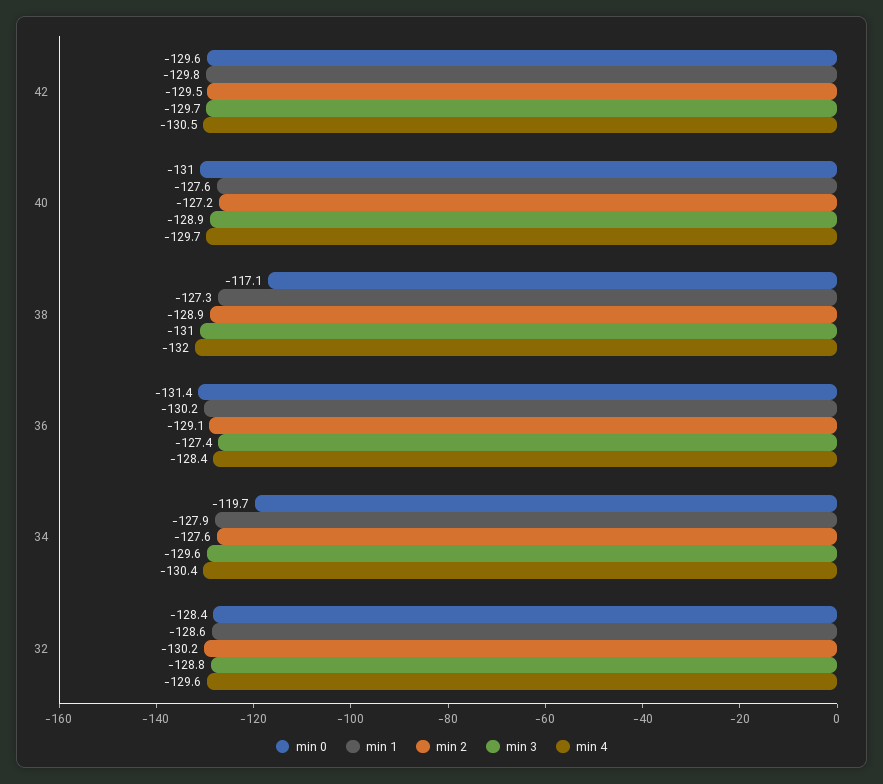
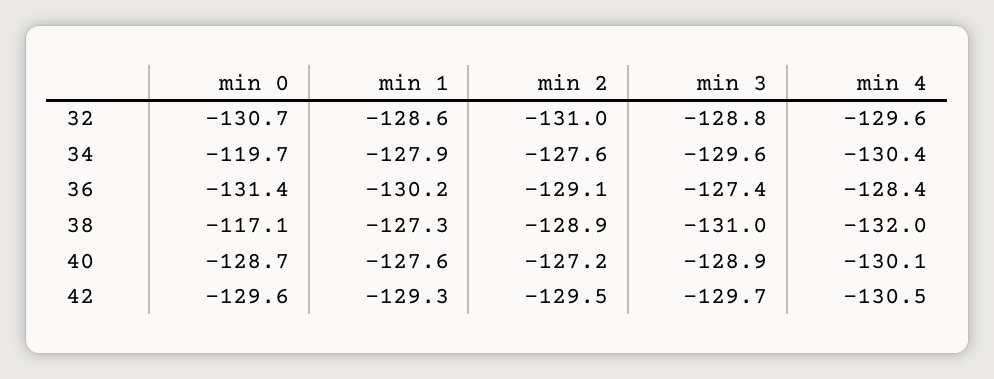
  {
    "min 0": {
      "42": -129.6,
-     "40": -131,
+     "40": -128.7,
      "38": -117.1,
      "36": -131.4,
      "34": -119.7,
-     "32": -128.4
+     "32": -130.7
    },
    "min 1": {
-     "42": -129.8,
+     "42": -129.3,
      "40": -127.6,
      "38": -127.3,
      "36": -130.2,
      "34": -127.9,
      "32": -128.6
    },
    "min 2": {
      "42": -129.5,
      "40": -127.2,
      "38": -128.9,
      "36": -129.1,
      "34": -127.6,
-     "32": -130.2
+     "32": -131
    },
    "min 3": {
      "42": -129.7,
      "40": -128.9,
      "38": -131,
      "36": -127.4,
      "34": -129.6,
      "32": -128.8
    },
    "min 4": {
      "42": -130.5,
-     "40": -129.7,
+     "40": -130.1,
      "38": -132,
      "36": -128.4,
      "34": -130.4,
      "32": -129.6
    }
  }

